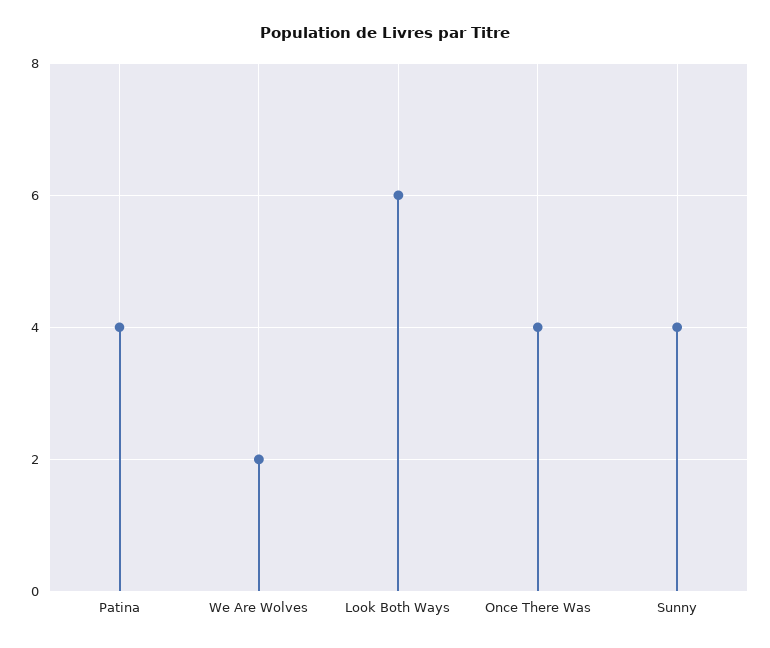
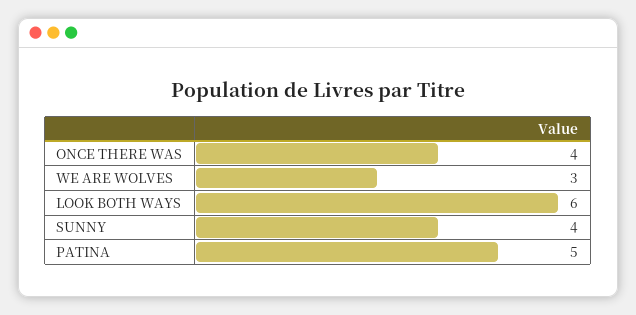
  {
-   "Patina": 4,
+   "Patina": 5,
-   "We Are Wolves": 2,
+   "We Are Wolves": 3,
    "Look Both Ways": 6,
    "Once There Was": 4,
    "Sunny": 4
  }

